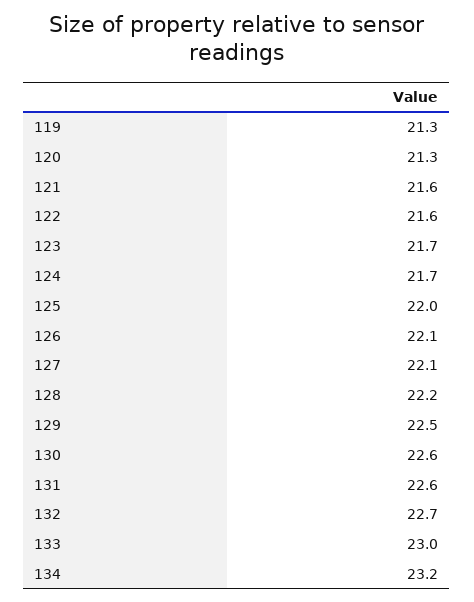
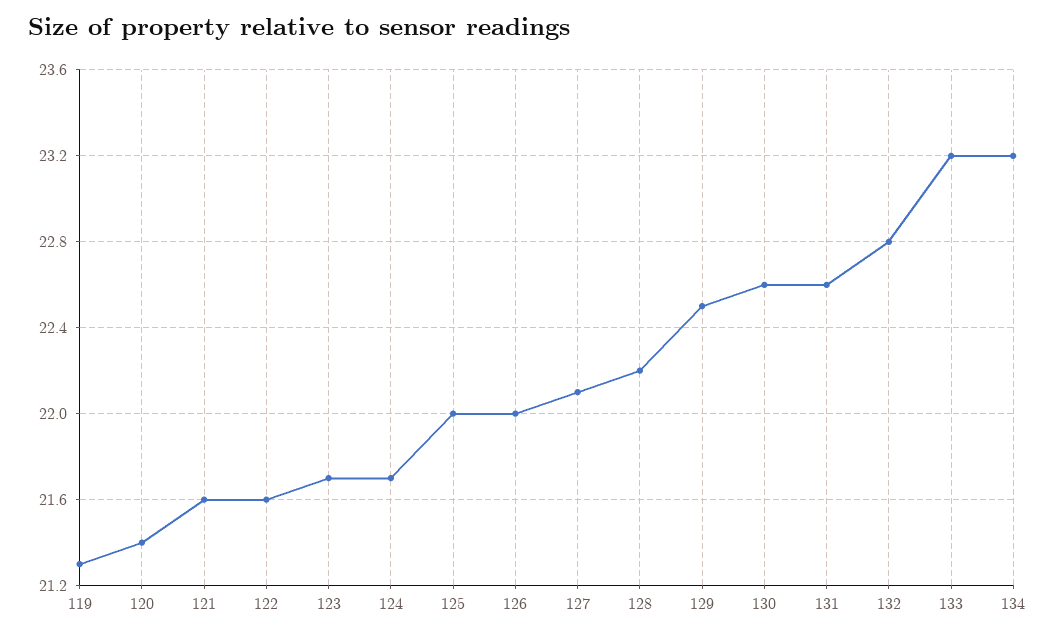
  {
    "119": 21.3,
-   "120": 21.3,
+   "120": 21.4,
    "121": 21.6,
    "122": 21.6,
    "123": 21.7,
    "124": 21.7,
    "125": 22,
-   "126": 22.1,
+   "126": 22,
    "127": 22.1,
    "128": 22.2,
    "129": 22.5,
    "130": 22.6,
    "131": 22.6,
-   "132": 22.7,
+   "132": 22.8,
-   "133": 23,
+   "133": 23.2,
    "134": 23.2
  }

